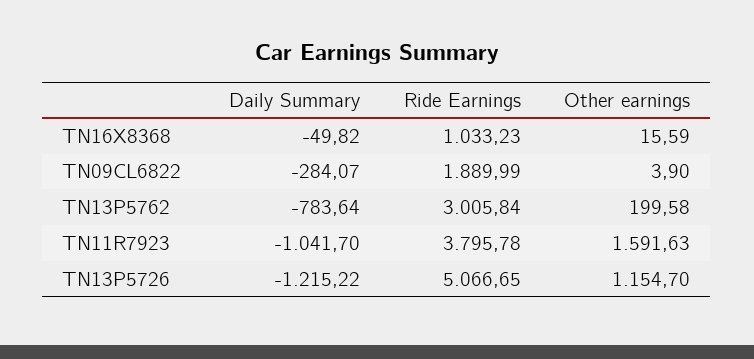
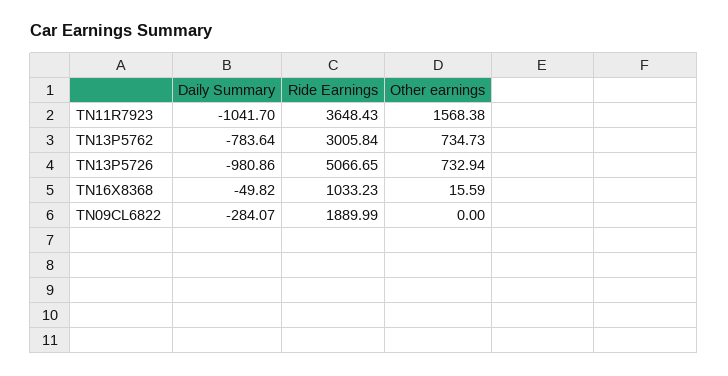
  {
    "Daily Summary": {
      "TN16X8368": -49.82,
      "TN09CL6822": -284.07,
      "TN13P5762": -783.64,
      "TN11R7923": -1041.7,
-     "TN13P5726": -1215.22
+     "TN13P5726": -980.86
    },
    "Ride Earnings": {
      "TN16X8368": 1033.23,
      "TN09CL6822": 1889.99,
      "TN13P5762": 3005.84,
-     "TN11R7923": 3795.78,
+     "TN11R7923": 3648.43,
      "TN13P5726": 5066.65
    },
    "Other earnings": {
      "TN16X8368": 15.59,
-     "TN09CL6822": 3.9,
+     "TN09CL6822": 0,
-     "TN13P5762": 199.58,
+     "TN13P5762": 734.73,
-     "TN11R7923": 1591.63,
+     "TN11R7923": 1568.38,
-     "TN13P5726": 1154.7
+     "TN13P5726": 732.94
    }
  }

